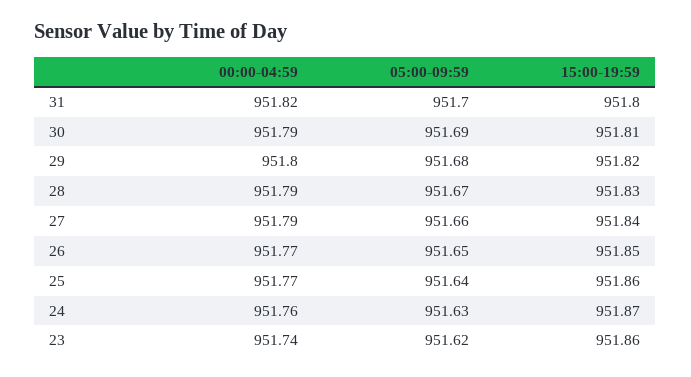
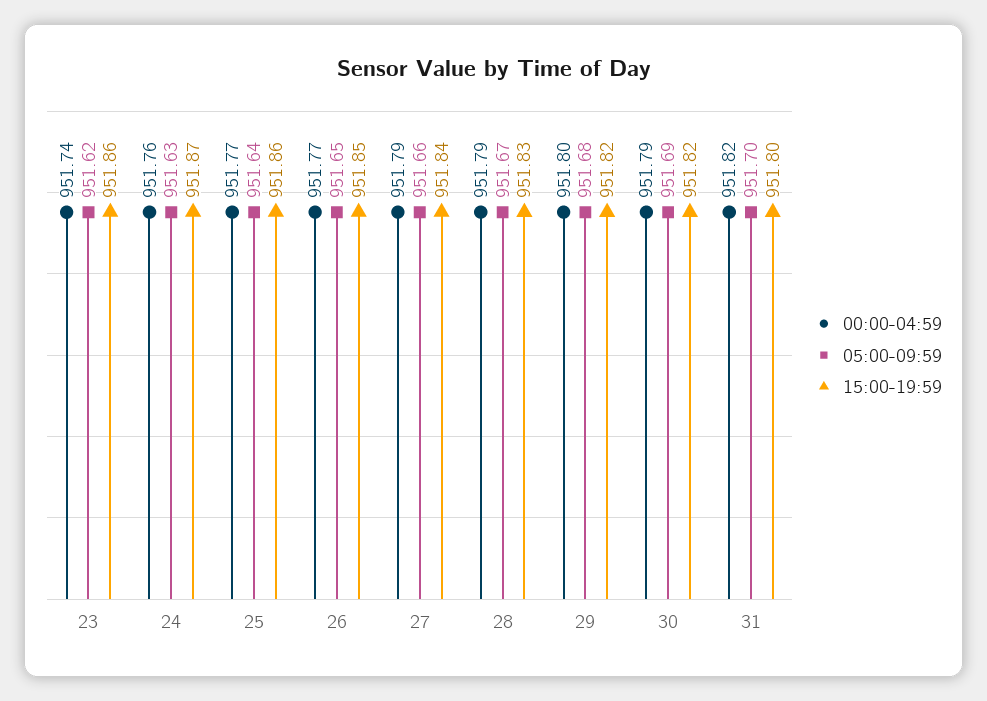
  {
    "00:00-04:59": {
      "31": 951.82,
      "30": 951.79,
      "29": 951.8,
      "28": 951.79,
      "27": 951.79,
      "26": 951.77,
      "25": 951.77,
      "24": 951.76,
      "23": 951.74
    },
    "05:00-09:59": {
      "31": 951.7,
      "30": 951.69,
      "29": 951.68,
      "28": 951.67,
      "27": 951.66,
      "26": 951.65,
      "25": 951.64,
      "24": 951.63,
      "23": 951.62
    },
    "15:00-19:59": {
      "31": 951.8,
-     "30": 951.81,
+     "30": 951.82,
      "29": 951.82,
      "28": 951.83,
      "27": 951.84,
      "26": 951.85,
      "25": 951.86,
      "24": 951.87,
      "23": 951.86
    }
  }

